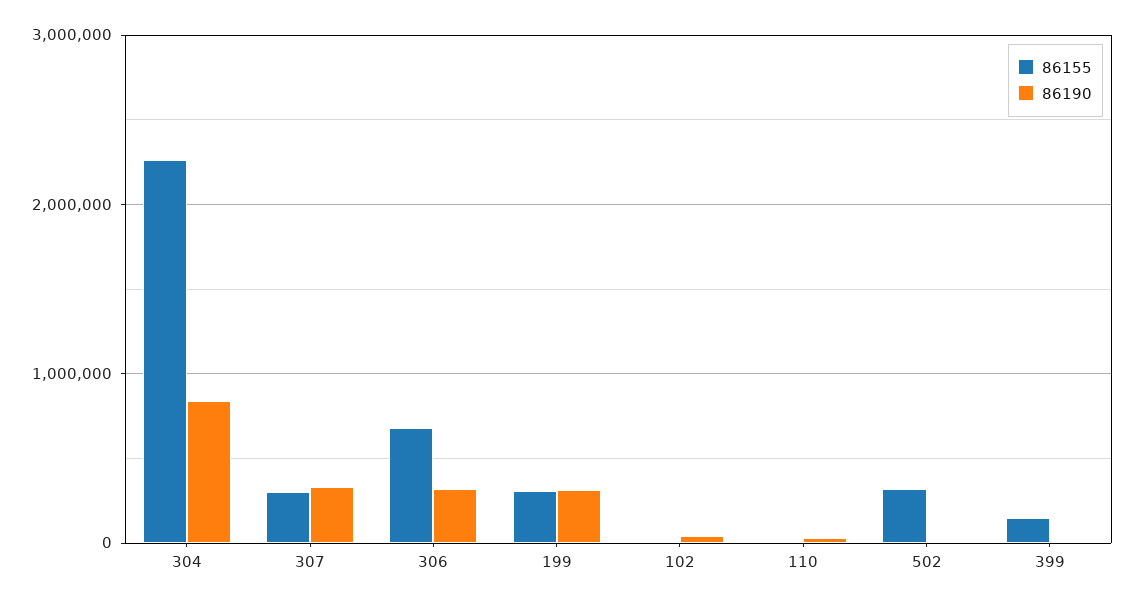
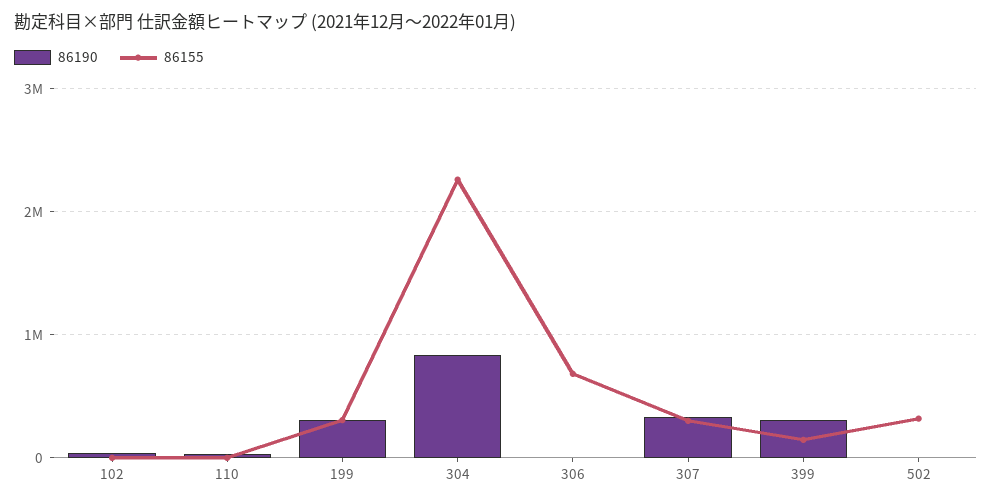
  {
    "86155": {
      "304": 2300000,
      "307": 300000,
      "306": 700000,
      "199": 300000,
      "102": 0,
      "110": 0,
      "502": 300000,
      "399": 100000
    },
    "86190": {
      "304": 800000,
      "307": 300000,
-     "306": 300000,
+     "306": 0,
      "199": 300000,
      "102": 0,
      "110": 0,
      "502": 0,
-     "399": 0
+     "399": 300000
    }
  }

